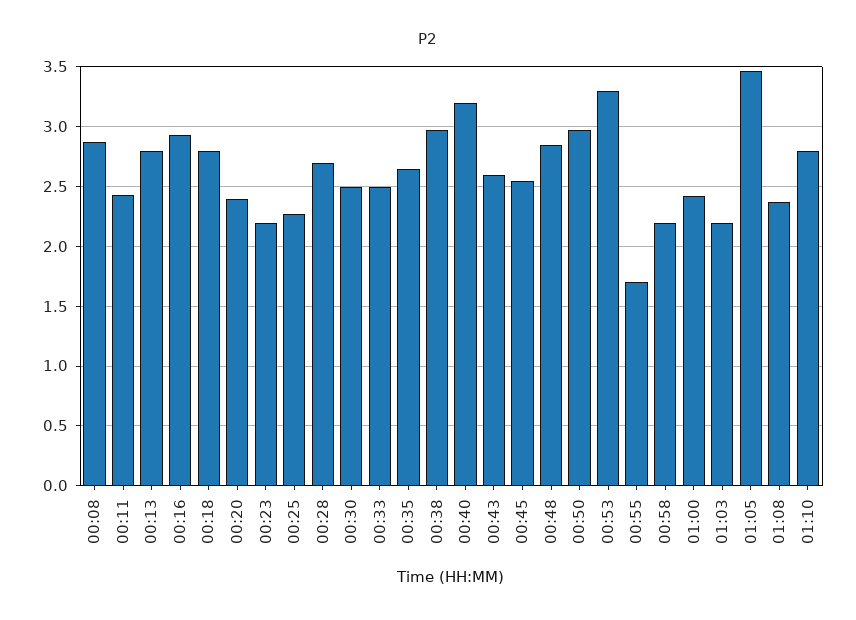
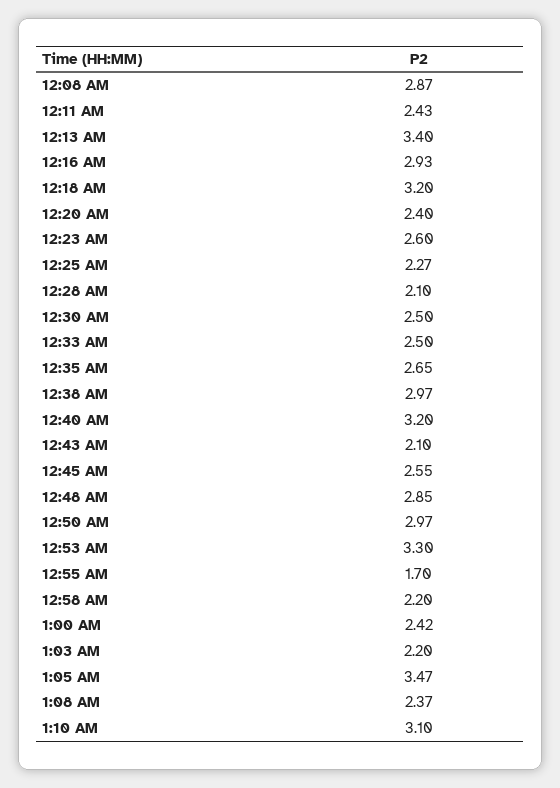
  {
    "00:08": 2.87,
    "00:11": 2.43,
-   "00:13": 2.8,
+   "00:13": 3.4,
    "00:16": 2.93,
-   "00:18": 2.8,
+   "00:18": 3.2,
    "00:20": 2.4,
-   "00:23": 2.2,
+   "00:23": 2.6,
    "00:25": 2.27,
-   "00:28": 2.7,
+   "00:28": 2.1,
    "00:30": 2.5,
    "00:33": 2.5,
    "00:35": 2.65,
    "00:38": 2.97,
    "00:40": 3.2,
-   "00:43": 2.6,
+   "00:43": 2.1,
    "00:45": 2.55,
    "00:48": 2.85,
    "00:50": 2.97,
    "00:53": 3.3,
    "00:55": 1.7,
    "00:58": 2.2,
    "01:00": 2.42,
    "01:03": 2.2,
    "01:05": 3.47,
    "01:08": 2.37,
-   "01:10": 2.8
+   "01:10": 3.1
  }

